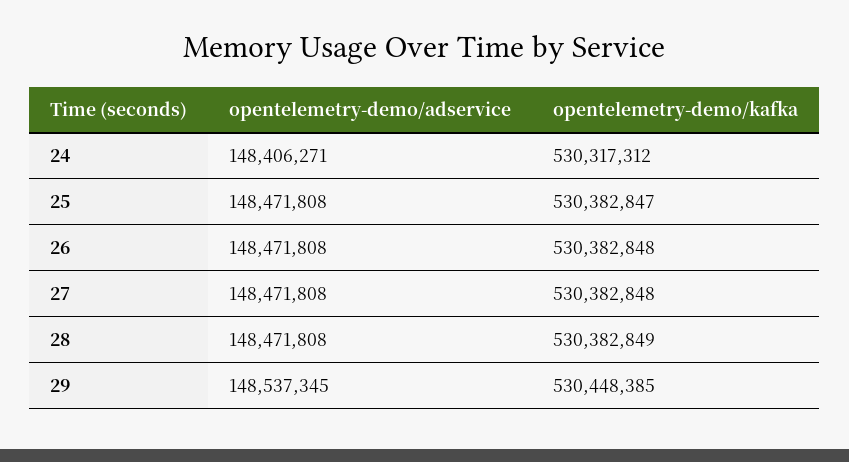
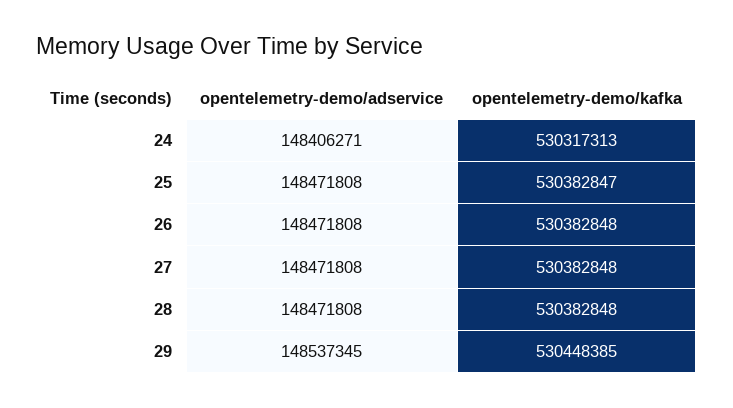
  {
    "opentelemetry-demo/adservice": {
      "24": 148406271,
      "25": 148471808,
      "26": 148471808,
      "27": 148471808,
      "28": 148471808,
      "29": 148537345
    },
    "opentelemetry-demo/kafka": {
-     "24": 530317312,
+     "24": 530317313,
      "25": 530382847,
      "26": 530382848,
      "27": 530382848,
-     "28": 530382849,
+     "28": 530382848,
      "29": 530448385
    }
  }

